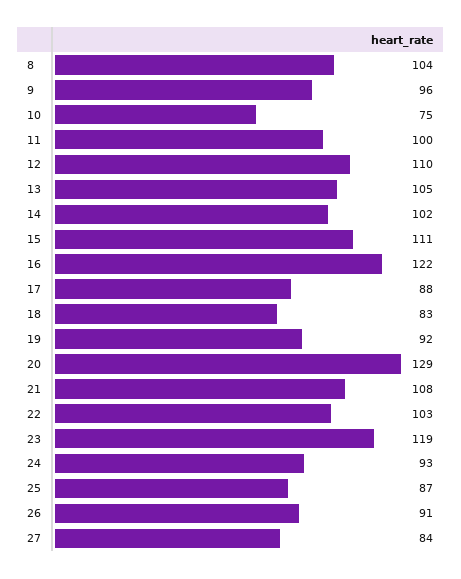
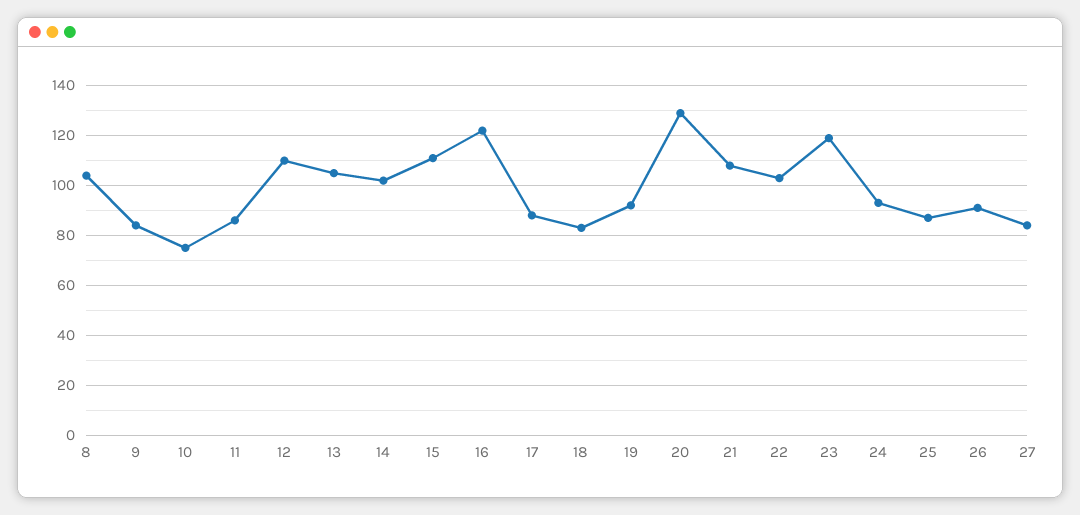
  {
    "8": 104,
-   "9": 96,
+   "9": 85,
    "10": 75,
-   "11": 100,
+   "11": 85,
    "12": 110,
    "13": 105,
    "14": 102,
    "15": 111,
    "16": 122,
    "17": 88,
    "18": 83,
    "19": 92,
    "20": 129,
    "21": 108,
    "22": 103,
    "23": 119,
    "24": 93,
    "25": 87,
    "26": 91,
    "27": 84
  }

